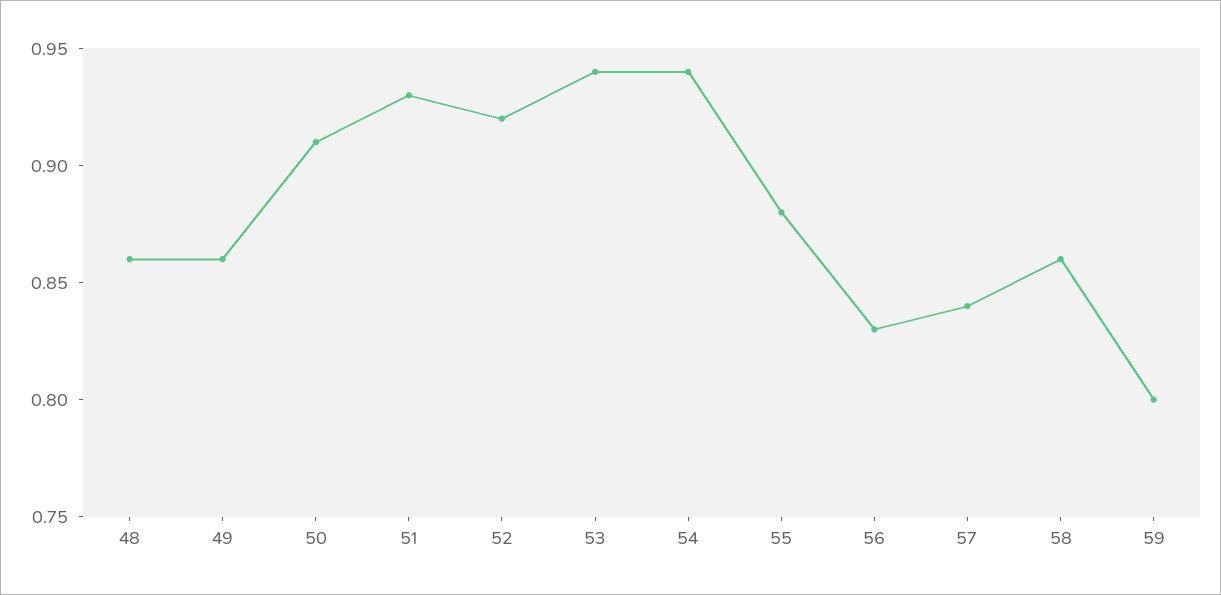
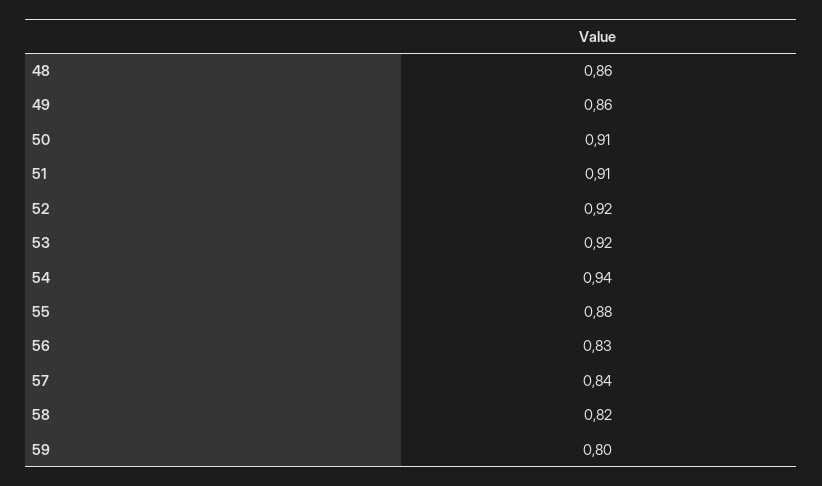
  {
    "48": 0.86,
    "49": 0.86,
    "50": 0.91,
-   "51": 0.93,
+   "51": 0.91,
    "52": 0.92,
-   "53": 0.94,
+   "53": 0.92,
    "54": 0.94,
    "55": 0.88,
    "56": 0.83,
    "57": 0.84,
-   "58": 0.86,
+   "58": 0.82,
    "59": 0.8
  }

